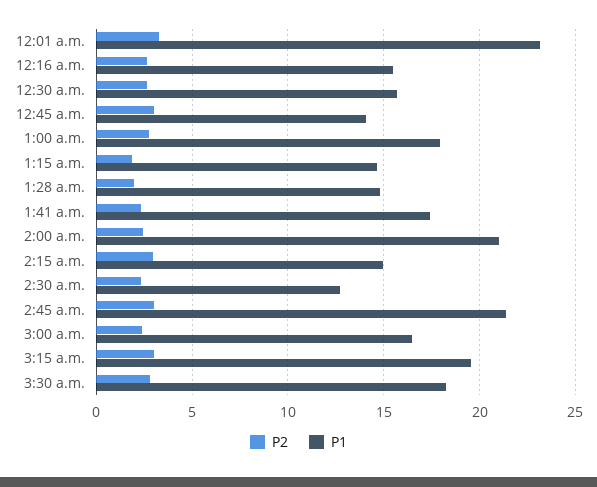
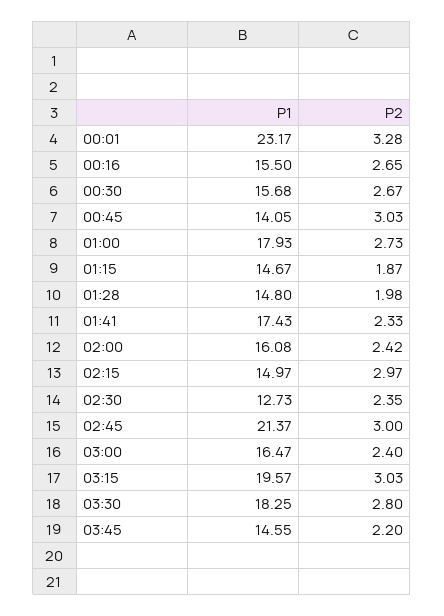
  {
    "P2": {
      "12:01 a.m.": 3.28,
      "12:16 a.m.": 2.65,
      "12:30 a.m.": 2.67,
      "12:45 a.m.": 3.03,
      "1:00 a.m.": 2.73,
      "1:15 a.m.": 1.87,
      "1:28 a.m.": 1.98,
      "1:41 a.m.": 2.33,
      "2:00 a.m.": 2.42,
      "2:15 a.m.": 2.97,
      "2:30 a.m.": 2.35,
      "2:45 a.m.": 3,
      "3:00 a.m.": 2.4,
      "3:15 a.m.": 3.03,
-     "3:30 a.m.": 2.8
+     "3:30 a.m.": 2.8,
+     "03:45": 2.2
    },
    "P1": {
      "12:01 a.m.": 23.17,
      "12:16 a.m.": 15.5,
      "12:30 a.m.": 15.68,
      "12:45 a.m.": 14.05,
      "1:00 a.m.": 17.93,
      "1:15 a.m.": 14.67,
      "1:28 a.m.": 14.8,
      "1:41 a.m.": 17.43,
-     "2:00 a.m.": 21,
+     "2:00 a.m.": 16.08,
      "2:15 a.m.": 14.97,
      "2:30 a.m.": 12.73,
      "2:45 a.m.": 21.37,
      "3:00 a.m.": 16.47,
      "3:15 a.m.": 19.57,
-     "3:30 a.m.": 18.25
+     "3:30 a.m.": 18.25,
+     "03:45": 14.55
    }
  }

